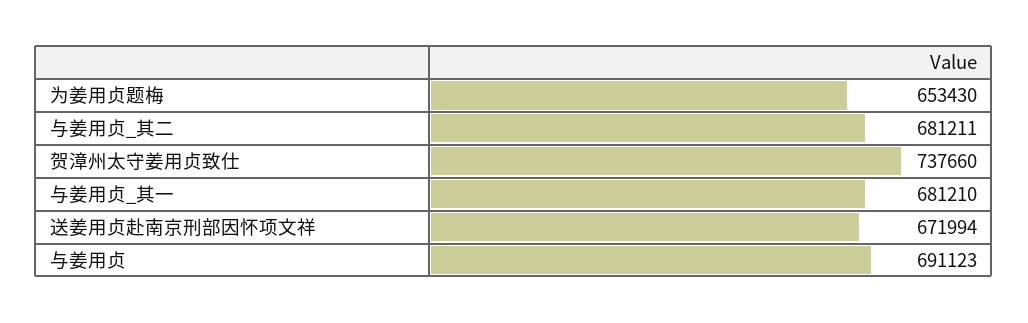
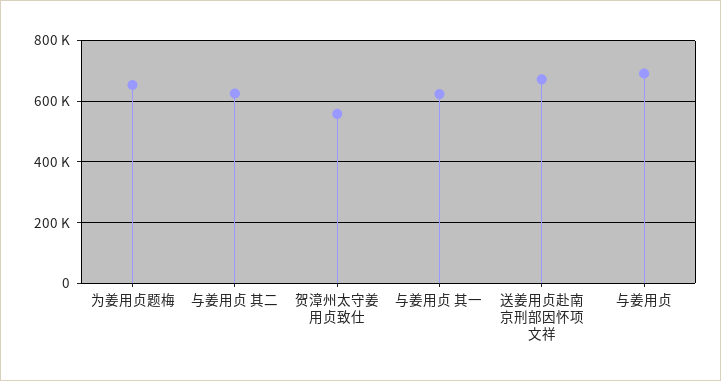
  {
    "为姜用贞题梅": 653430,
-   "与姜用贞_其二": 681211,
+   "与姜用贞_其二": 620000,
-   "贺漳州太守姜用贞致仕": 737660,
+   "贺漳州太守姜用贞致仕": 560000,
-   "与姜用贞_其一": 681210,
+   "与姜用贞_其一": 620000,
    "送姜用贞赴南京刑部因怀项文祥": 671994,
    "与姜用贞": 691123
  }

